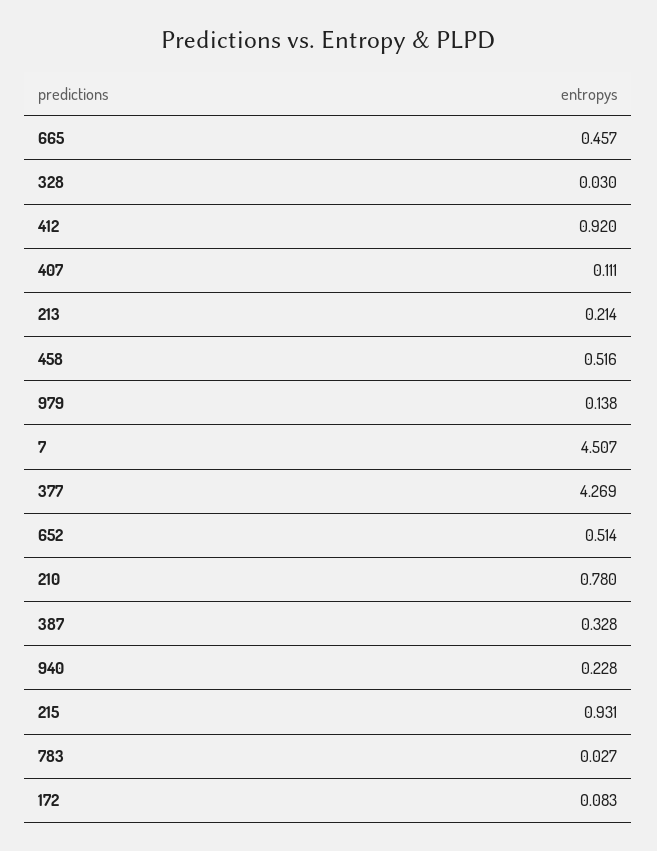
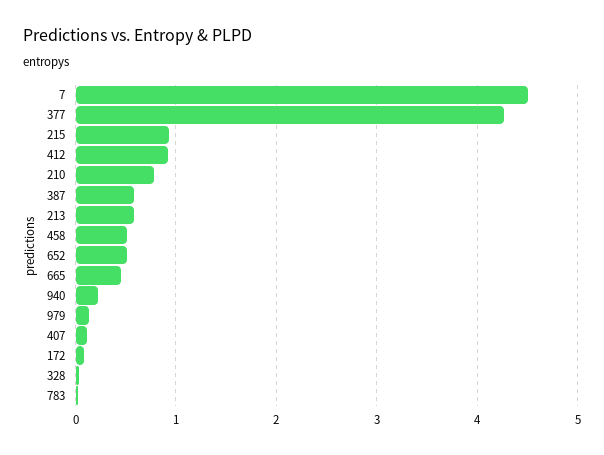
  {
    "665": 0.457,
    "328": 0.03,
    "412": 0.92,
    "407": 0.111,
-   "213": 0.214,
+   "213": 0.6,
    "458": 0.516,
    "979": 0.138,
    "7": 4.507,
    "377": 4.269,
    "652": 0.514,
    "210": 0.78,
-   "387": 0.328,
+   "387": 0.6,
    "940": 0.228,
    "215": 0.931,
    "783": 0.027,
    "172": 0.083
  }

